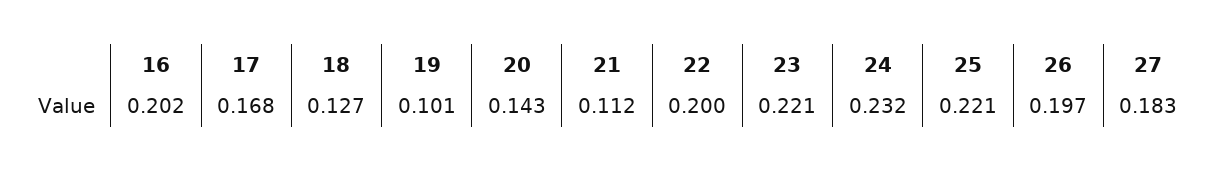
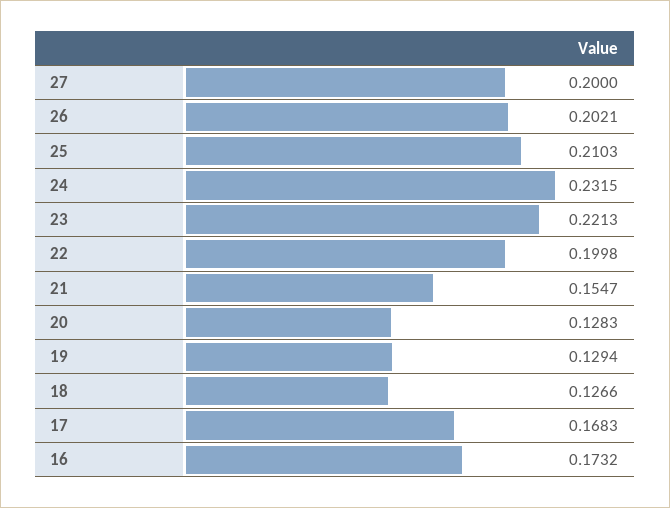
  {
-   "16": 0.202,
+   "16": 0.1732,
    "17": 0.1683,
    "18": 0.1266,
-   "19": 0.101,
+   "19": 0.1294,
-   "20": 0.143,
+   "20": 0.1283,
-   "21": 0.112,
+   "21": 0.1547,
    "22": 0.1998,
    "23": 0.2213,
    "24": 0.2315,
-   "25": 0.221,
+   "25": 0.2103,
-   "26": 0.197,
+   "26": 0.2021,
-   "27": 0.183
+   "27": 0.2
  }

